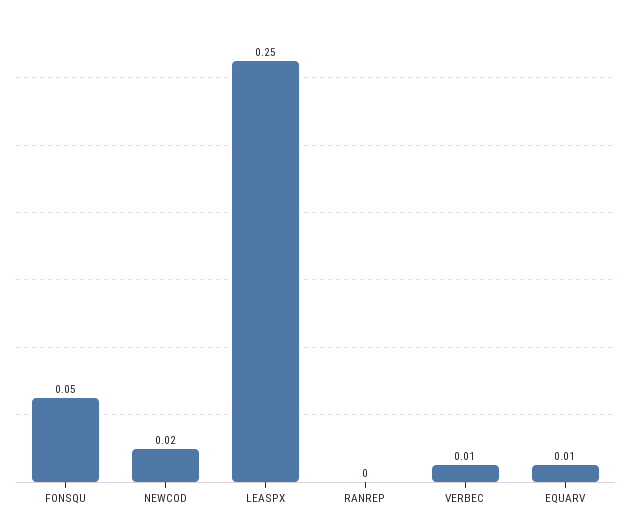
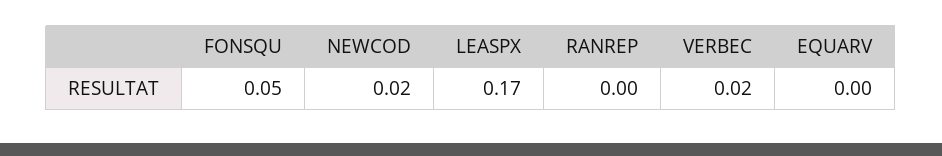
  {
    "FONSQU": 0.05,
    "NEWCOD": 0.02,
-   "LEASPX": 0.25,
+   "LEASPX": 0.17,
    "RANREP": 0,
-   "VERBEC": 0.01,
+   "VERBEC": 0.02,
-   "EQUARV": 0.01
+   "EQUARV": 0
  }

